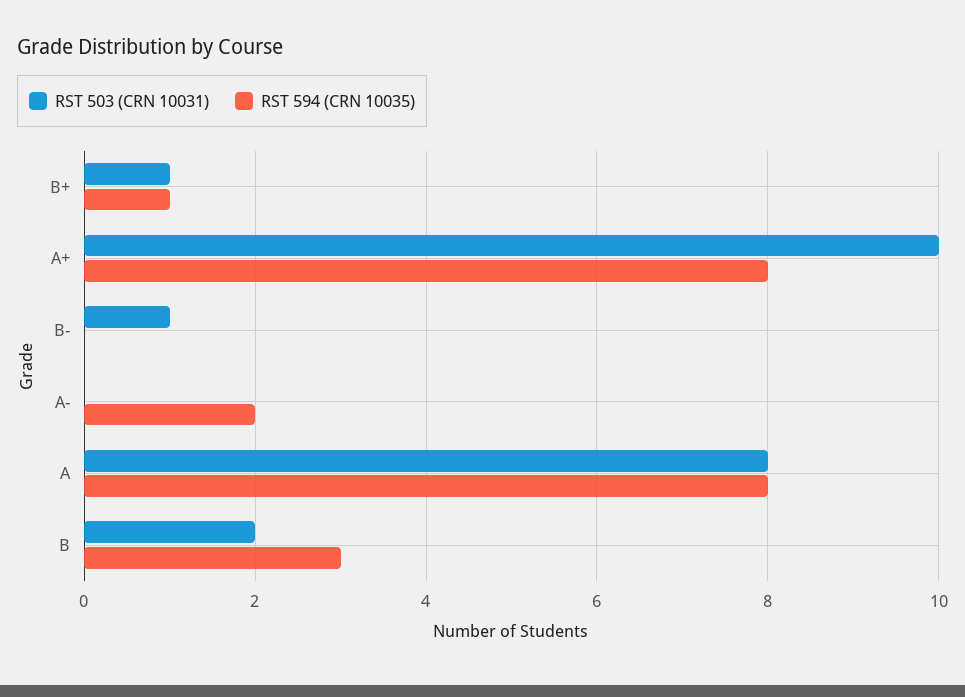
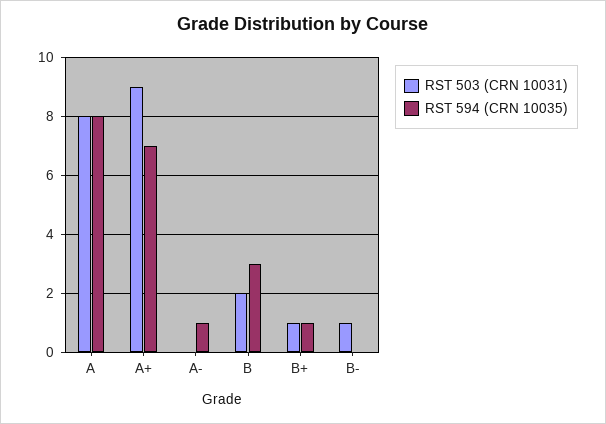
  {
    "RST 503 (CRN 10031)": {
      "B+": 1,
-     "A+": 10,
+     "A+": 9,
      "B-": 1,
      "A-": 0,
      "A": 8,
      "B": 2
    },
    "RST 594 (CRN 10035)": {
      "B+": 1,
-     "A+": 8,
+     "A+": 7,
      "B-": 0,
-     "A-": 2,
+     "A-": 1,
      "A": 8,
      "B": 3
    }
  }

